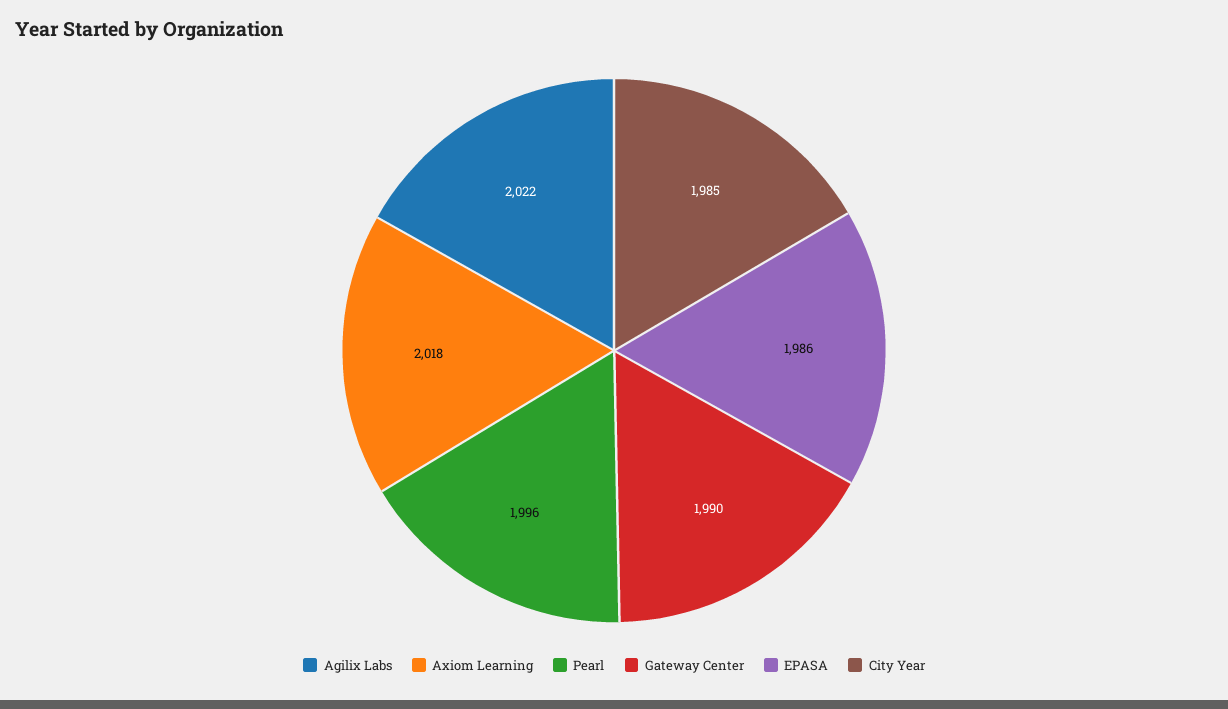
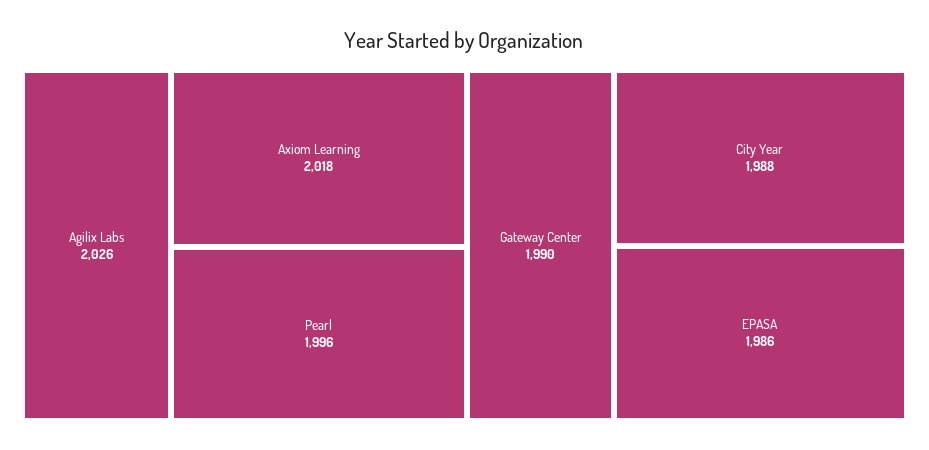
  {
-   "Agilix Labs": 2022,
+   "Agilix Labs": 2026,
    "Axiom Learning": 2018,
    "Pearl": 1996,
    "Gateway Center": 1990,
    "EPASA": 1986,
-   "City Year": 1985
+   "City Year": 1988
  }

